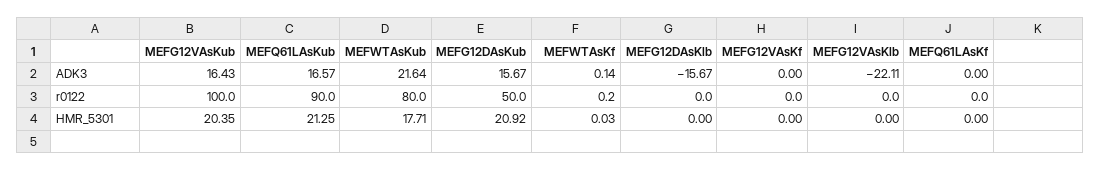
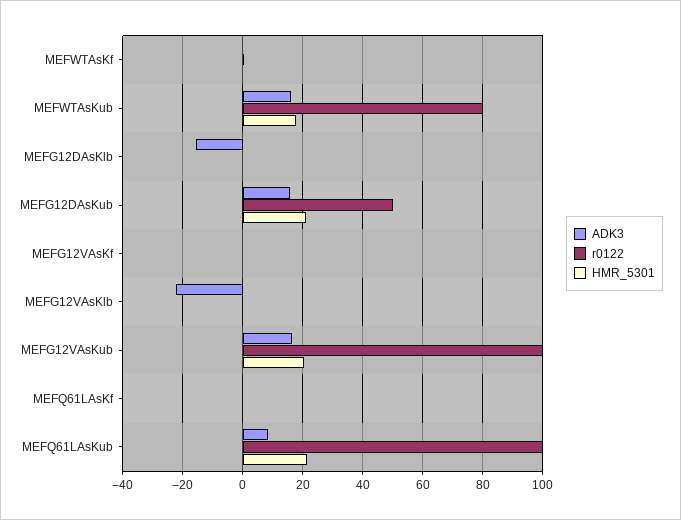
  {
    "ADK3": {
      "MEFG12VAsKub": 16.43,
-     "MEFQ61LAsKub": 16.57,
+     "MEFQ61LAsKub": 8,
-     "MEFWTAsKub": 21.64,
+     "MEFWTAsKub": 16,
      "MEFG12DAsKub": 15.67,
      "MEFWTAsKf": 0.14,
      "MEFG12DAsKlb": -15.67,
      "MEFG12VAsKf": 0,
      "MEFG12VAsKlb": -22.11,
      "MEFQ61LAsKf": 0
    },
    "r0122": {
      "MEFG12VAsKub": 100,
-     "MEFQ61LAsKub": 90,
+     "MEFQ61LAsKub": 100,
      "MEFWTAsKub": 80,
      "MEFG12DAsKub": 50,
      "MEFWTAsKf": 0.2,
      "MEFG12DAsKlb": 0,
      "MEFG12VAsKf": 0,
      "MEFG12VAsKlb": 0,
      "MEFQ61LAsKf": 0
    },
    "HMR_5301": {
      "MEFG12VAsKub": 20.35,
      "MEFQ61LAsKub": 21.25,
      "MEFWTAsKub": 17.71,
      "MEFG12DAsKub": 20.92,
      "MEFWTAsKf": 0.03,
      "MEFG12DAsKlb": 0,
      "MEFG12VAsKf": 0,
      "MEFG12VAsKlb": 0,
      "MEFQ61LAsKf": 0
    }
  }

